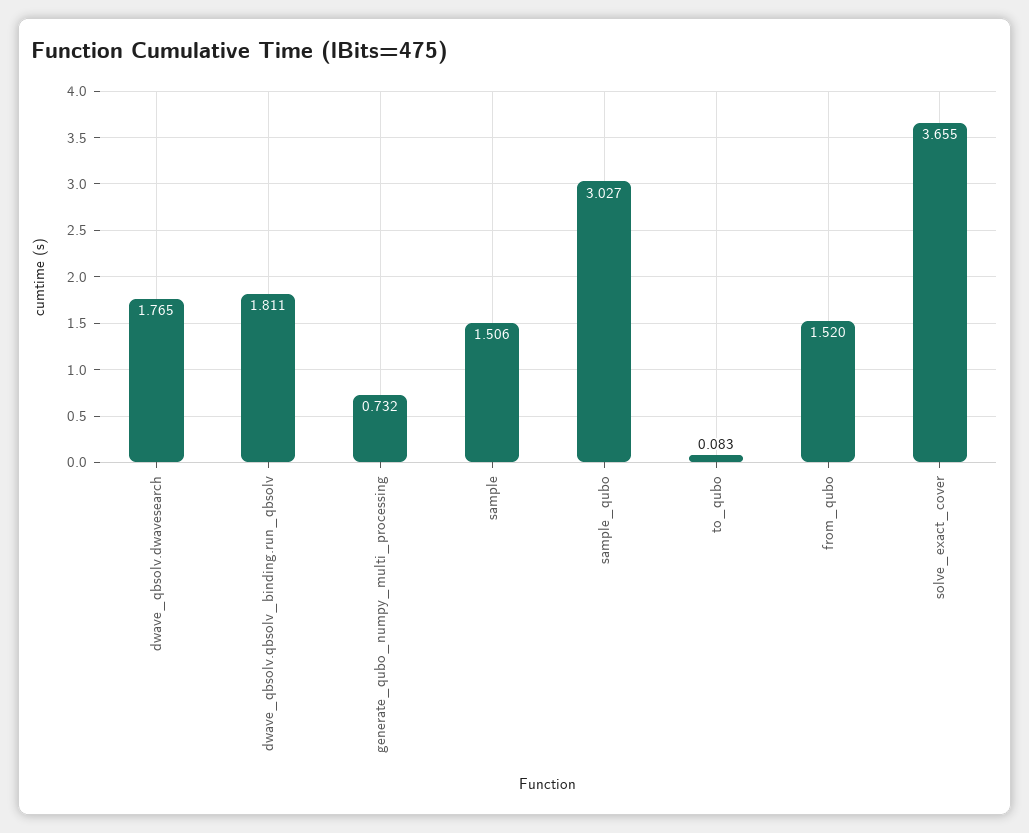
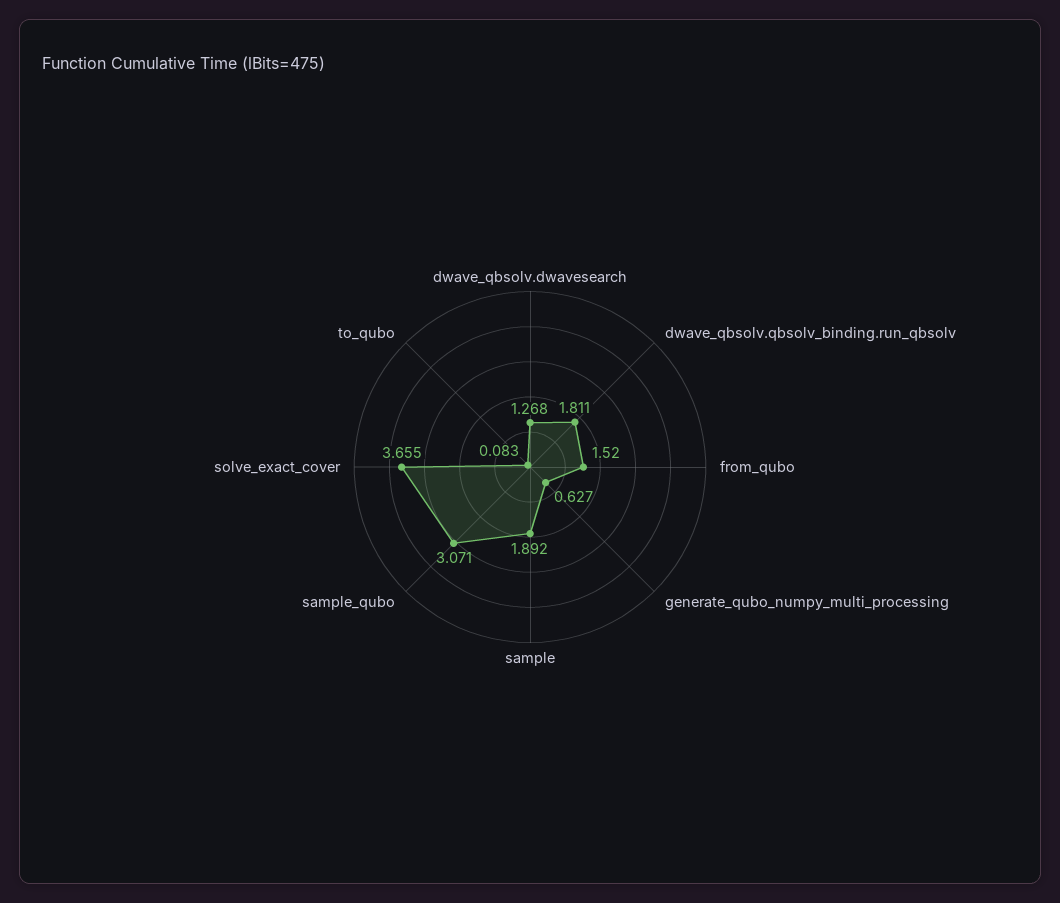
  {
-   "dwave_qbsolv.dwavesearch": 1.765,
+   "dwave_qbsolv.dwavesearch": 1.268,
    "dwave_qbsolv.qbsolv_binding.run_qbsolv": 1.811,
-   "generate_qubo_numpy_multi_processing": 0.732,
+   "generate_qubo_numpy_multi_processing": 0.627,
-   "sample": 1.506,
+   "sample": 1.892,
-   "sample_qubo": 3.027,
+   "sample_qubo": 3.071,
    "to_qubo": 0.083,
    "from_qubo": 1.52,
    "solve_exact_cover": 3.655
  }

